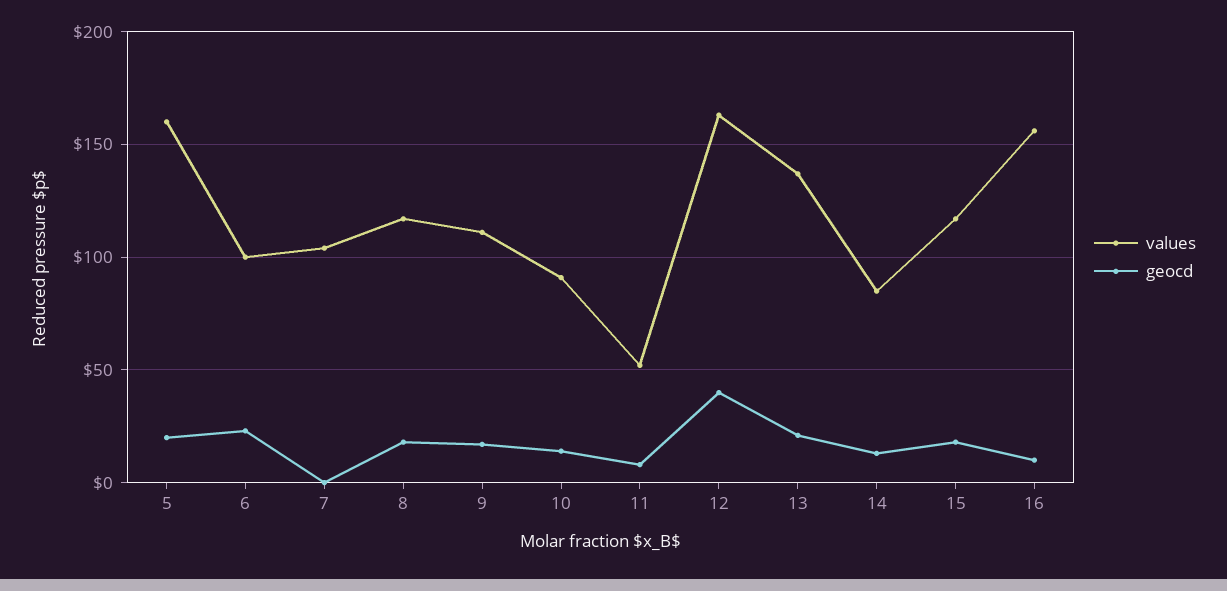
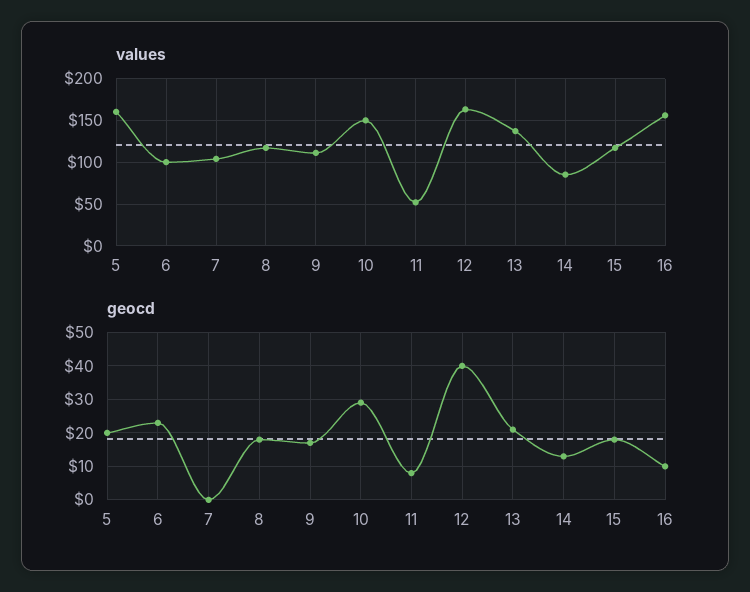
  {
    "values": {
      "5": 160,
      "6": 100,
      "7": 105,
      "8": 115,
      "9": 110,
-     "10": 90,
+     "10": 150,
      "11": 50,
      "12": 165,
      "13": 135,
      "14": 85,
      "15": 115,
      "16": 155
    },
    "geocd": {
      "5": 20,
      "6": 25,
      "7": 0,
      "8": 20,
      "9": 15,
-     "10": 15,
+     "10": 30,
      "11": 10,
      "12": 40,
      "13": 20,
      "14": 15,
      "15": 20,
      "16": 10
    }
  }

